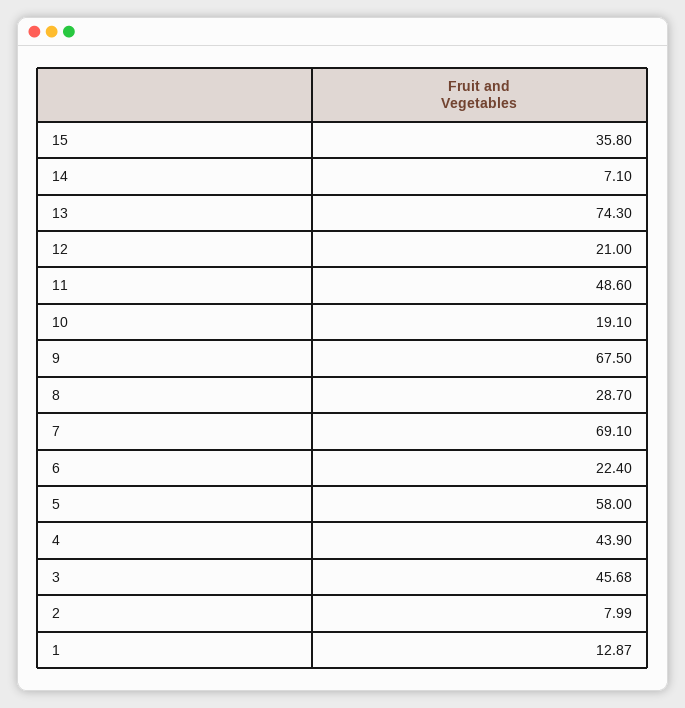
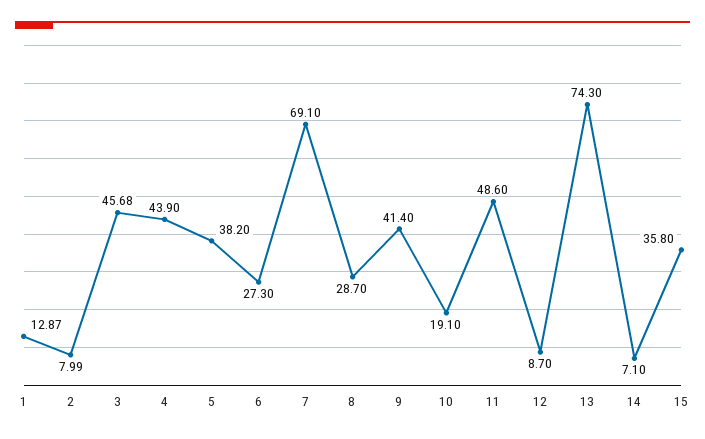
  {
    "15": 35.8,
    "14": 7.1,
    "13": 74.3,
-   "12": 21,
+   "12": 8.7,
    "11": 48.6,
    "10": 19.1,
-   "9": 67.5,
+   "9": 41.4,
    "8": 28.7,
    "7": 69.1,
-   "6": 22.4,
+   "6": 27.3,
-   "5": 58,
+   "5": 38.2,
    "4": 43.9,
    "3": 45.68,
    "2": 7.99,
    "1": 12.87
  }

